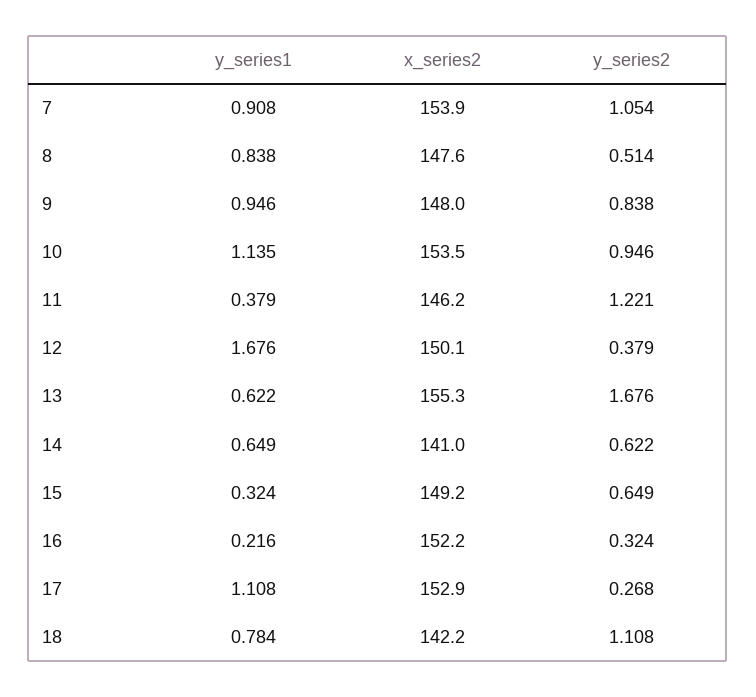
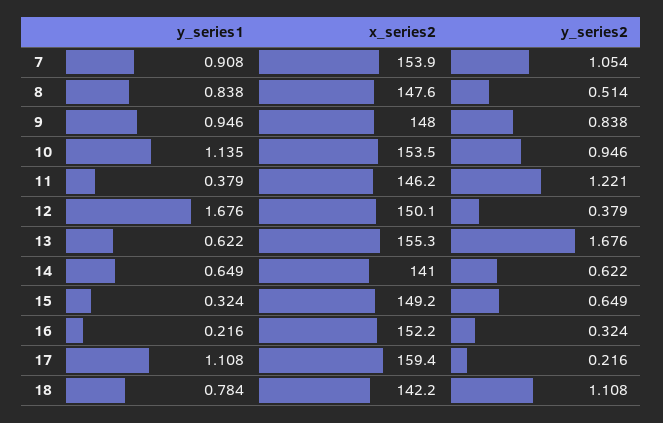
  {
    "y_series1": {
      "7": 0.908,
      "8": 0.838,
      "9": 0.946,
      "10": 1.135,
      "11": 0.379,
      "12": 1.676,
      "13": 0.622,
      "14": 0.649,
      "15": 0.324,
      "16": 0.216,
      "17": 1.108,
      "18": 0.784
    },
    "x_series2": {
      "7": 153.9,
      "8": 147.6,
      "9": 148,
      "10": 153.5,
      "11": 146.2,
      "12": 150.1,
      "13": 155.3,
      "14": 141,
      "15": 149.2,
      "16": 152.2,
-     "17": 152.9,
+     "17": 159.4,
      "18": 142.2
    },
    "y_series2": {
      "7": 1.054,
      "8": 0.514,
      "9": 0.838,
      "10": 0.946,
      "11": 1.221,
      "12": 0.379,
      "13": 1.676,
      "14": 0.622,
      "15": 0.649,
      "16": 0.324,
-     "17": 0.268,
+     "17": 0.216,
      "18": 1.108
    }
  }

